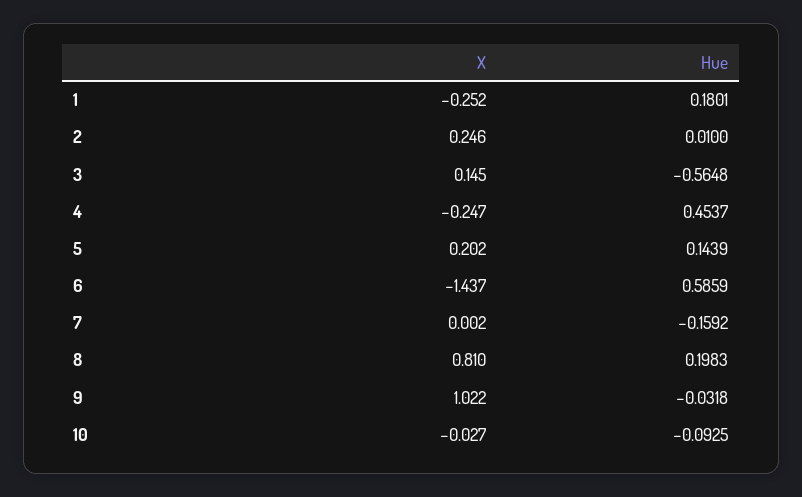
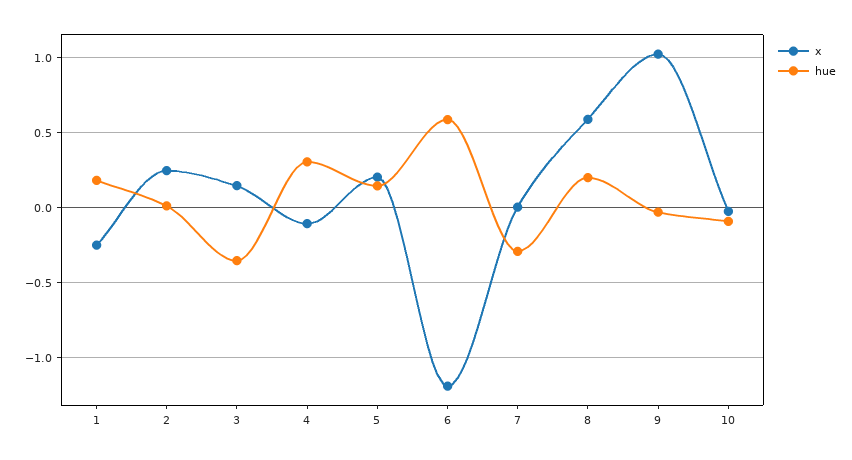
  {
    "X": {
      "1": -0.252,
      "2": 0.246,
      "3": 0.145,
-     "4": -0.247,
+     "4": -0.1,
      "5": 0.202,
-     "6": -1.437,
+     "6": -1.2,
      "7": 0.002,
-     "8": 0.81,
+     "8": 0.6,
      "9": 1.022,
      "10": -0.027
    },
    "Hue": {
      "1": 0.1801,
      "2": 0.01,
-     "3": -0.5648,
+     "3": -0.35,
-     "4": 0.4537,
+     "4": 0.3,
      "5": 0.1439,
      "6": 0.5859,
-     "7": -0.1592,
+     "7": -0.3,
      "8": 0.1983,
      "9": -0.0318,
      "10": -0.0925
    }
  }

